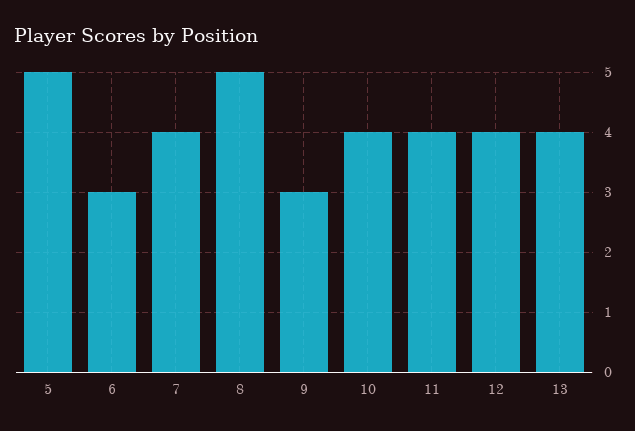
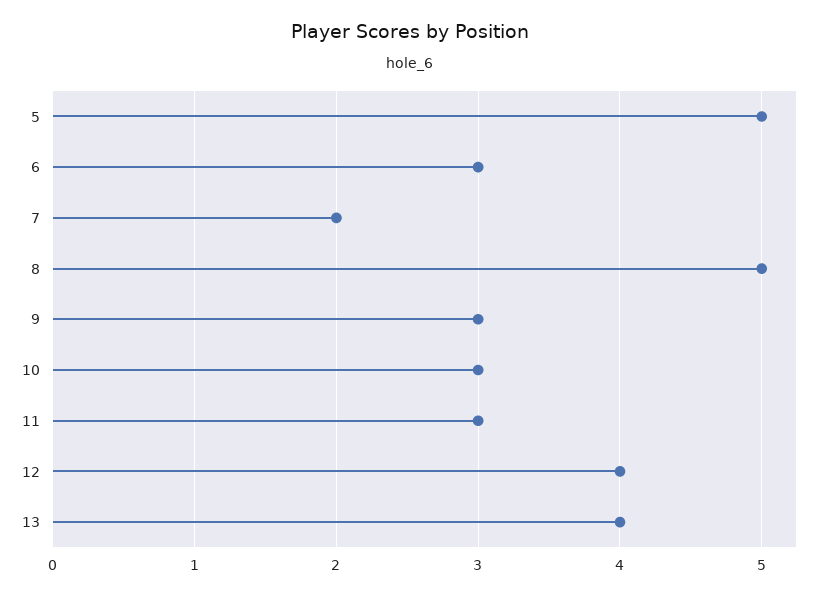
  {
    "5": 5,
    "6": 3,
-   "7": 4,
+   "7": 2,
    "8": 5,
    "9": 3,
-   "10": 4,
+   "10": 3,
-   "11": 4,
+   "11": 3,
    "12": 4,
    "13": 4
  }

